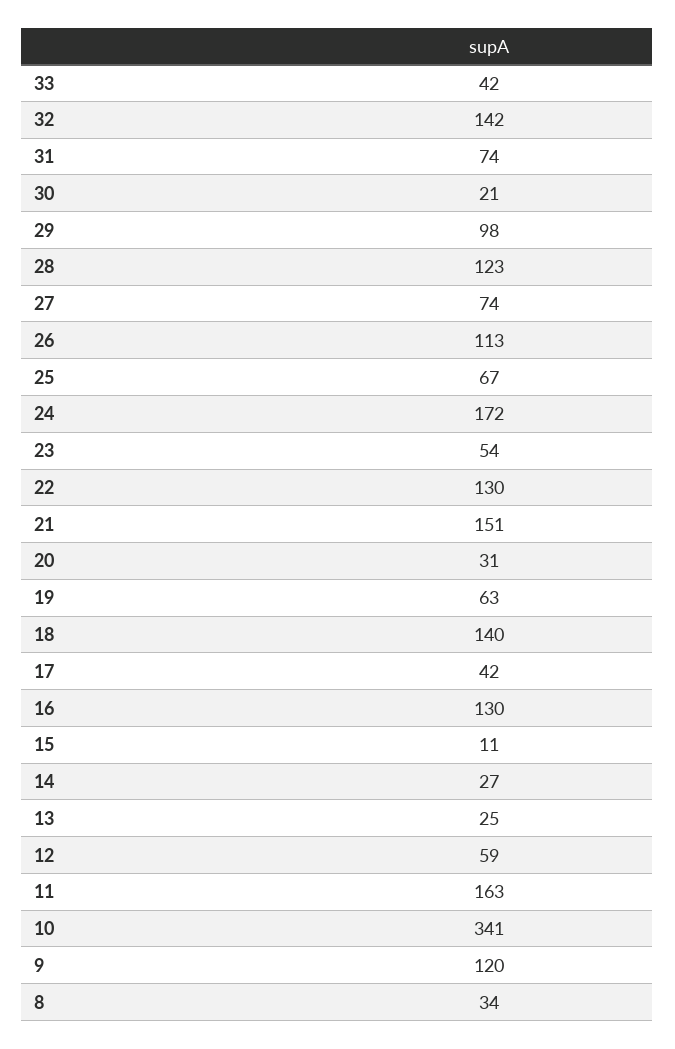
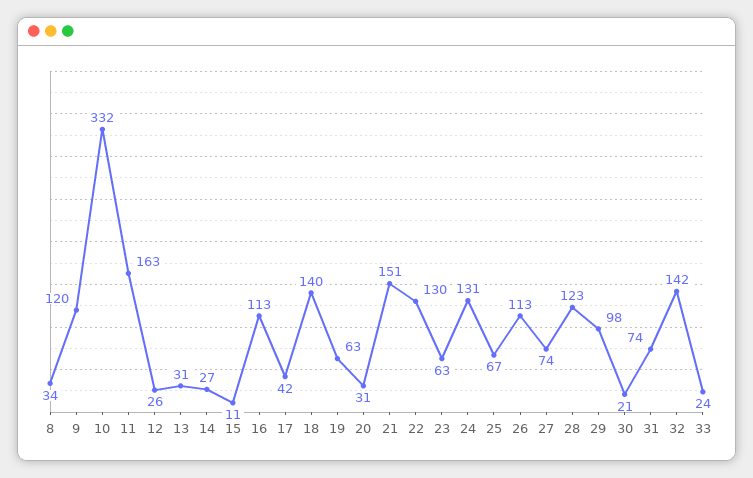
  {
-   "33": 42,
+   "33": 24,
    "32": 142,
    "31": 74,
    "30": 21,
    "29": 98,
    "28": 123,
    "27": 74,
    "26": 113,
    "25": 67,
-   "24": 172,
+   "24": 131,
-   "23": 54,
+   "23": 63,
    "22": 130,
    "21": 151,
    "20": 31,
    "19": 63,
    "18": 140,
    "17": 42,
-   "16": 130,
+   "16": 113,
    "15": 11,
    "14": 27,
-   "13": 25,
+   "13": 31,
-   "12": 59,
+   "12": 26,
    "11": 163,
-   "10": 341,
+   "10": 332,
    "9": 120,
    "8": 34
  }

